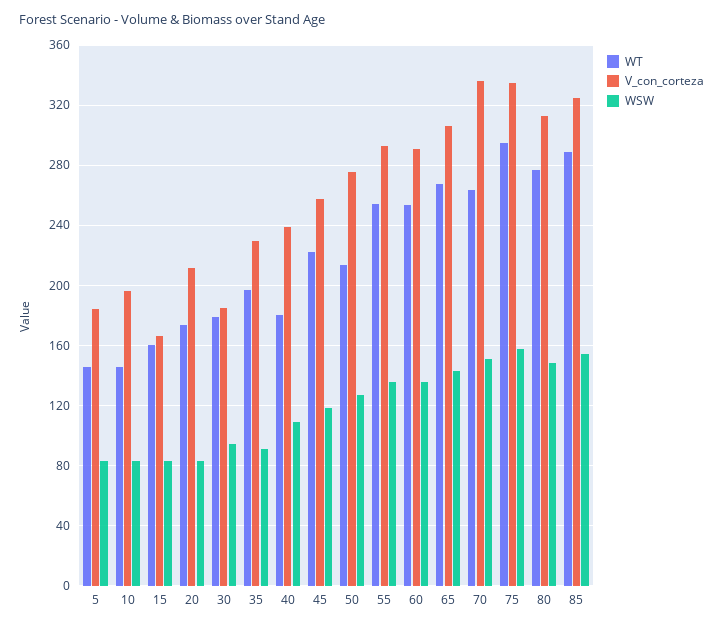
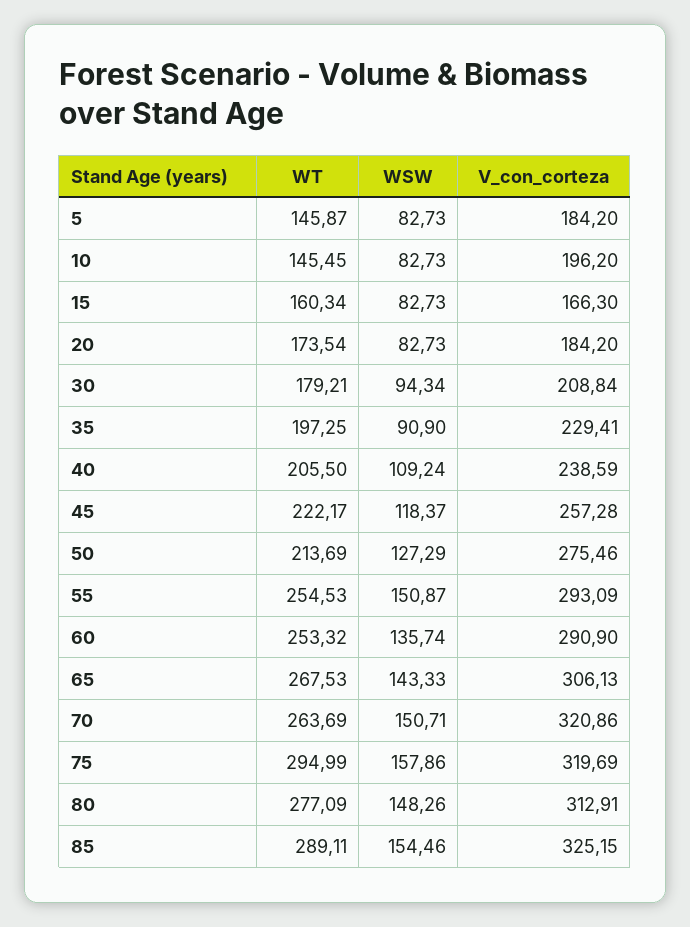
  {
    "WT": {
      "5": 145.87,
      "10": 145.45,
      "15": 160.34,
      "20": 173.54,
      "30": 179.21,
      "35": 197.25,
-     "40": 180,
+     "40": 205.5,
      "45": 222.17,
      "50": 213.69,
      "55": 254.53,
      "60": 253.32,
      "65": 267.53,
      "70": 263.69,
      "75": 294.99,
      "80": 277.09,
      "85": 289.11
    },
    "V_con_corteza": {
      "5": 184.2,
      "10": 196.2,
      "15": 166.3,
-     "20": 210,
+     "20": 184.2,
-     "30": 185,
+     "30": 208.84,
      "35": 229.41,
      "40": 238.59,
      "45": 257.28,
      "50": 275.46,
      "55": 293.09,
      "60": 290.9,
      "65": 306.13,
-     "70": 335,
+     "70": 320.86,
-     "75": 335,
+     "75": 319.69,
      "80": 312.91,
      "85": 325.15
    },
    "WSW": {
      "5": 82.73,
      "10": 82.73,
      "15": 82.73,
      "20": 82.73,
      "30": 94.34,
      "35": 90.9,
      "40": 109.24,
      "45": 118.37,
      "50": 127.29,
-     "55": 135,
+     "55": 150.87,
      "60": 135.74,
      "65": 143.33,
      "70": 150.71,
      "75": 157.86,
      "80": 148.26,
      "85": 154.46
    }
  }

